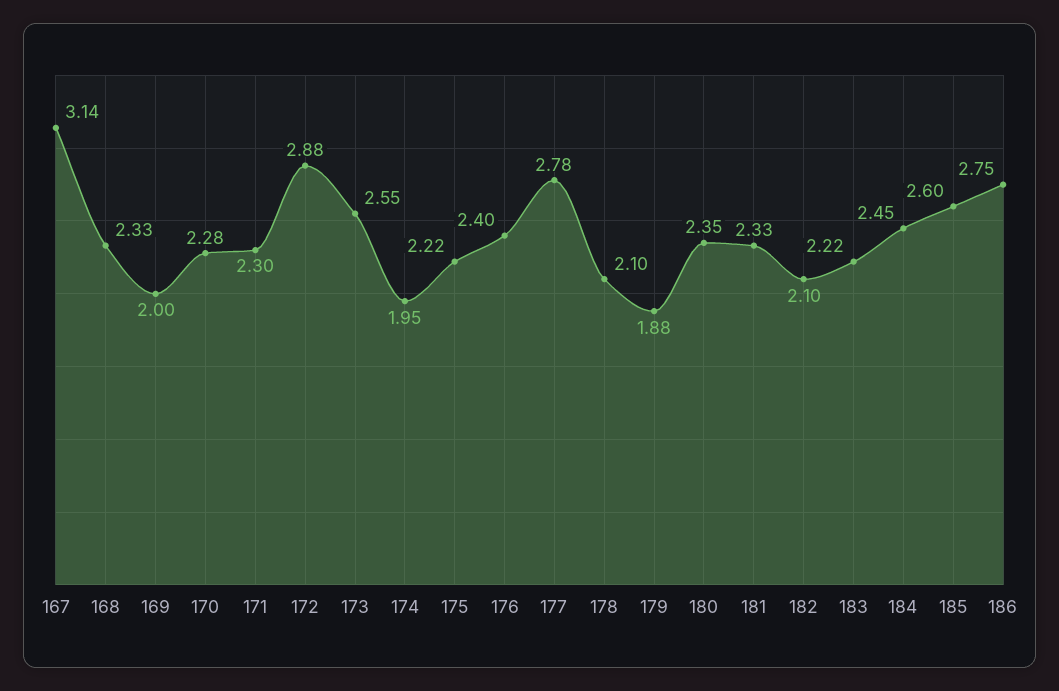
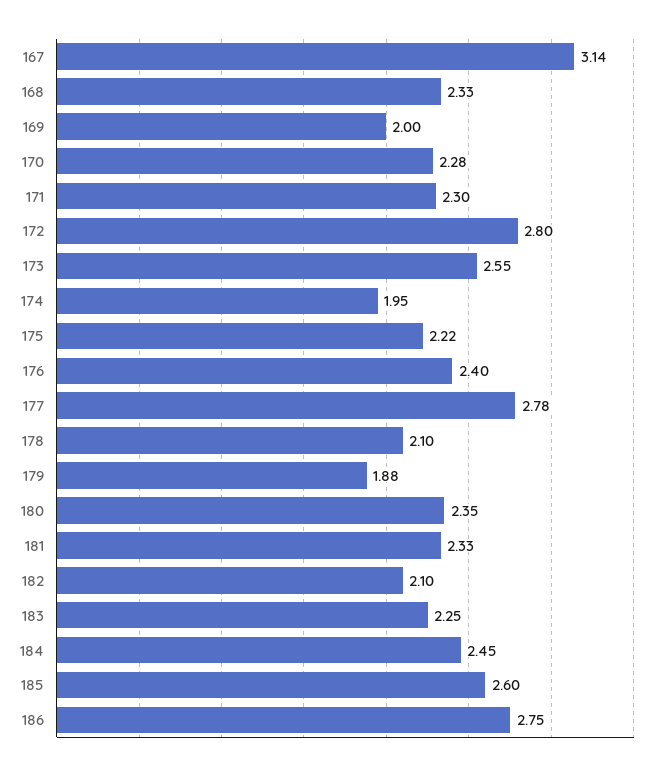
  {
    "167": 3.14,
    "168": 2.33,
    "169": 2,
    "170": 2.28,
    "171": 2.3,
-   "172": 2.88,
+   "172": 2.8,
    "173": 2.55,
    "174": 1.95,
    "175": 2.22,
    "176": 2.4,
    "177": 2.78,
    "178": 2.1,
    "179": 1.88,
    "180": 2.35,
    "181": 2.33,
    "182": 2.1,
-   "183": 2.22,
+   "183": 2.25,
    "184": 2.45,
    "185": 2.6,
    "186": 2.75
  }

